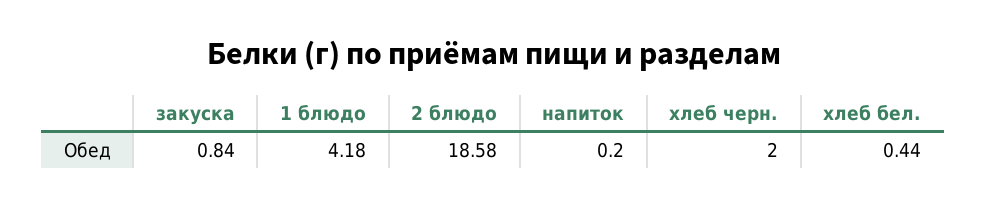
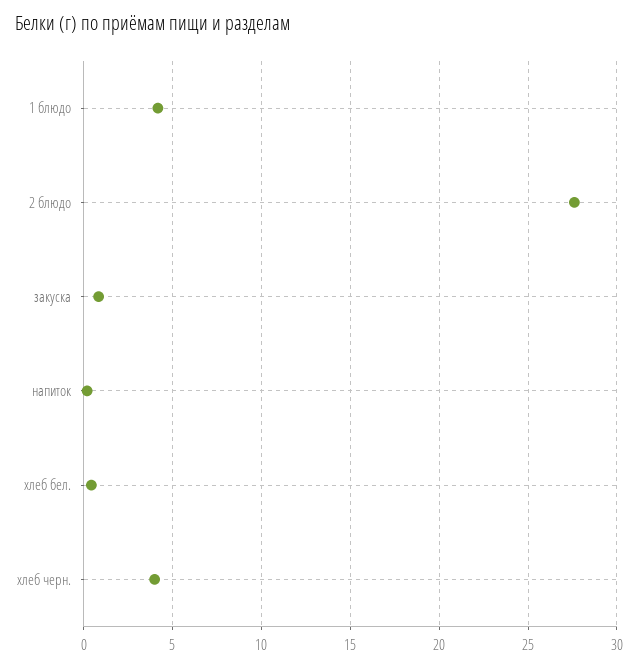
  {
    "закуска": 0.84,
    "1 блюдо": 4.18,
-   "2 блюдо": 18.58,
+   "2 блюдо": 27.5,
    "напиток": 0.2,
-   "хлеб черн.": 2,
+   "хлеб черн.": 4,
    "хлеб бел.": 0.44
  }

